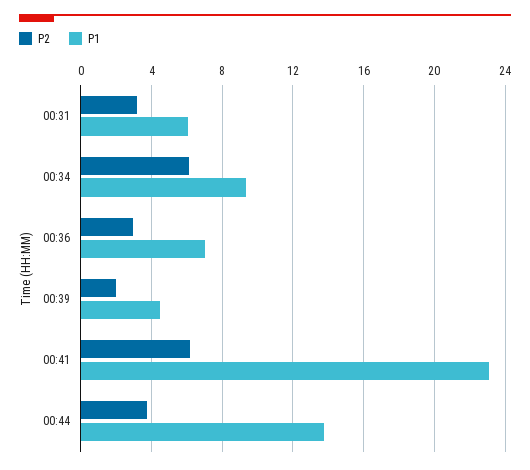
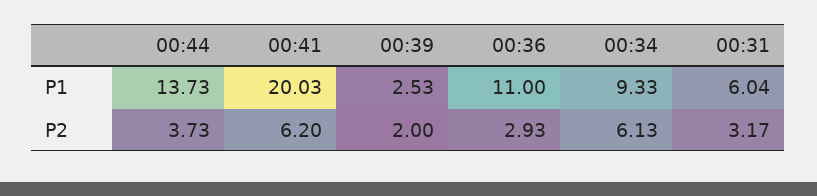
  {
    "P2": {
      "00:31": 3.17,
      "00:34": 6.13,
      "00:36": 2.93,
      "00:39": 2,
      "00:41": 6.2,
      "00:44": 3.73
    },
    "P1": {
      "00:31": 6.04,
      "00:34": 9.33,
-     "00:36": 7,
+     "00:36": 11,
-     "00:39": 4.5,
+     "00:39": 2.53,
-     "00:41": 23,
+     "00:41": 20.03,
      "00:44": 13.73
    }
  }

